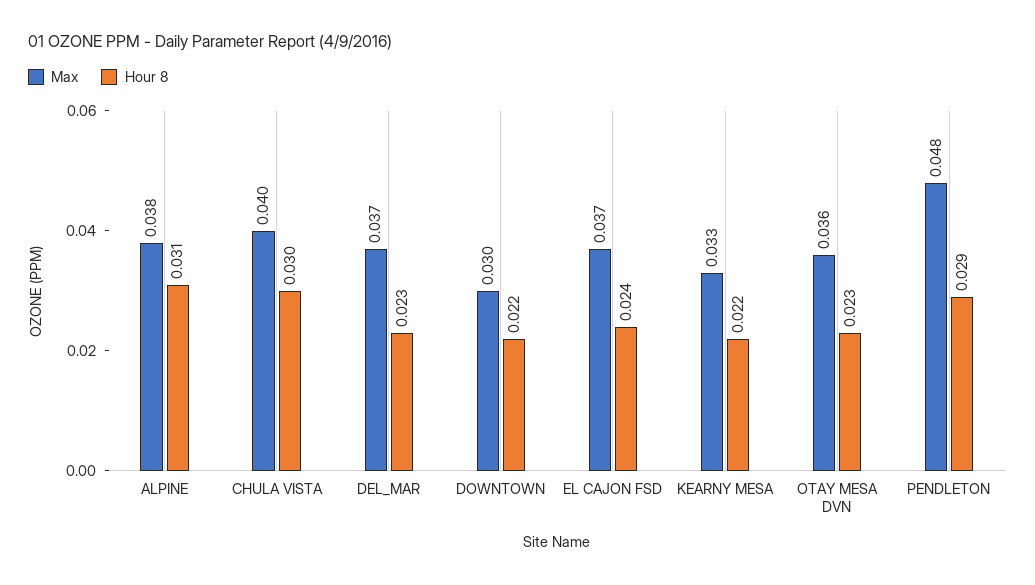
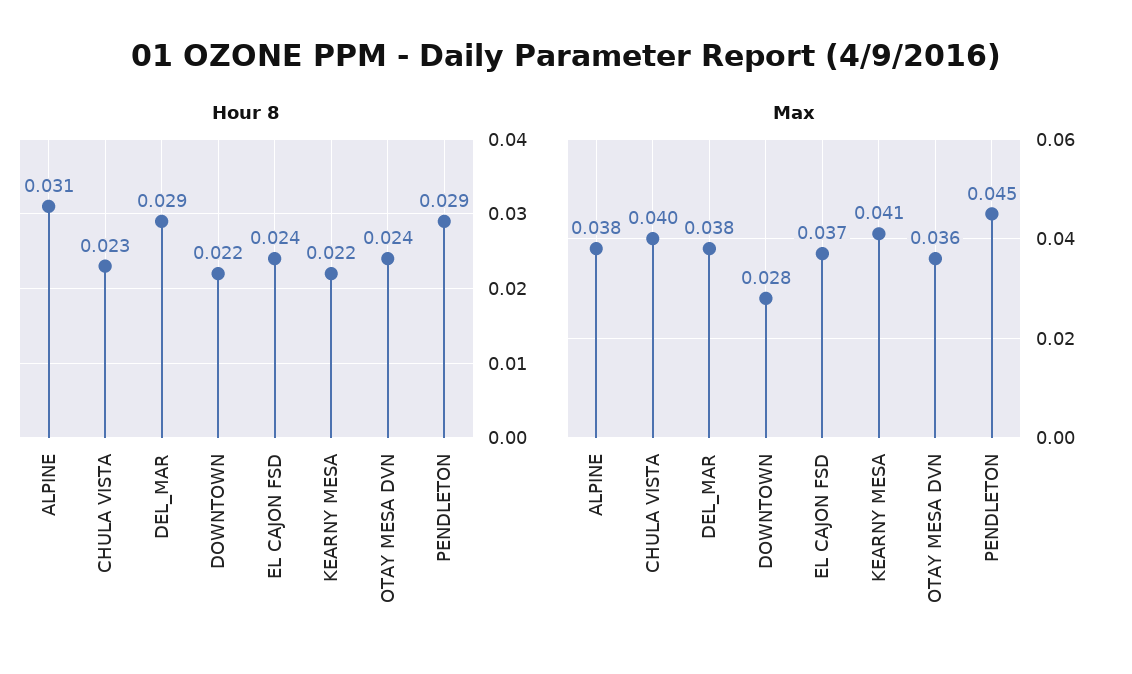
  {
    "Max": {
      "ALPINE": 0.038,
      "CHULA VISTA": 0.04,
-     "DEL_MAR": 0.037,
+     "DEL_MAR": 0.038,
-     "DOWNTOWN": 0.03,
+     "DOWNTOWN": 0.028,
      "EL CAJON FSD": 0.037,
-     "KEARNY MESA": 0.033,
+     "KEARNY MESA": 0.041,
      "OTAY MESA DVN": 0.036,
-     "PENDLETON": 0.048
+     "PENDLETON": 0.045
    },
    "Hour 8": {
      "ALPINE": 0.031,
-     "CHULA VISTA": 0.03,
+     "CHULA VISTA": 0.023,
-     "DEL_MAR": 0.023,
+     "DEL_MAR": 0.029,
      "DOWNTOWN": 0.022,
      "EL CAJON FSD": 0.024,
      "KEARNY MESA": 0.022,
-     "OTAY MESA DVN": 0.023,
+     "OTAY MESA DVN": 0.024,
      "PENDLETON": 0.029
    }
  }

